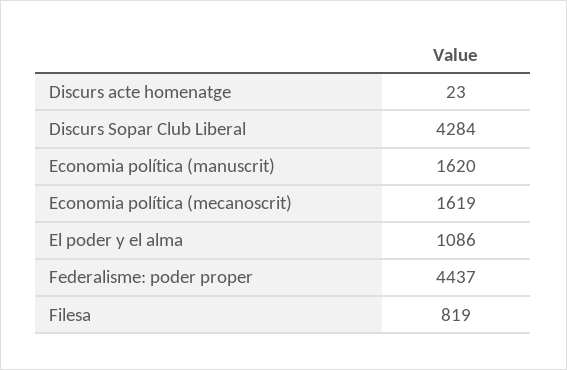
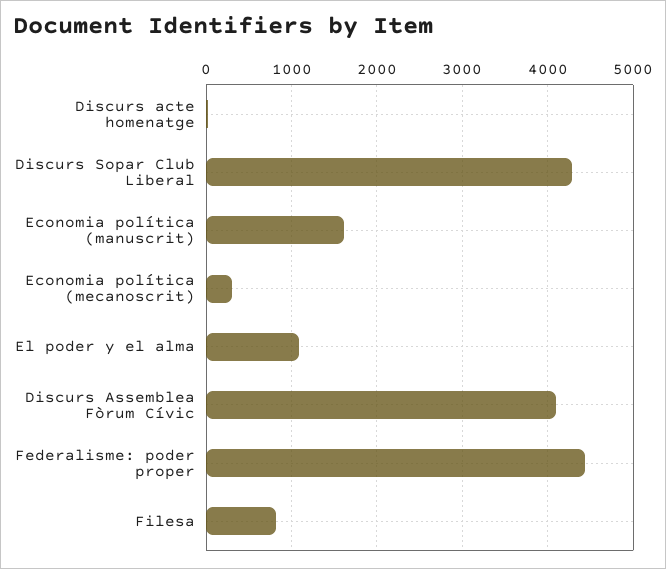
  {
    "Discurs acte homenatge": 23,
    "Discurs Sopar Club Liberal": 4284,
    "Economia política (manuscrit)": 1620,
-   "Economia política (mecanoscrit)": 1619,
+   "Economia política (mecanoscrit)": 300,
    "El poder y el alma": 1086,
    "Federalisme: poder proper": 4437,
-   "Filesa": 819
+   "Filesa": 819,
+   "Discurs Assemblea Fòrum Cívic": 4100
  }

